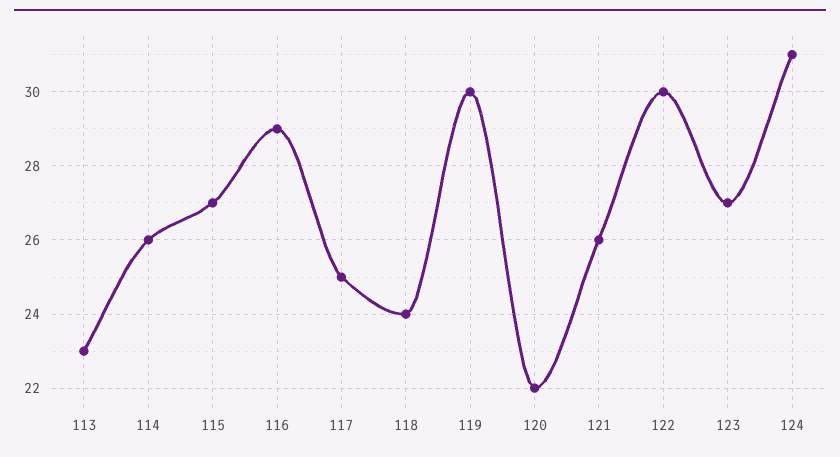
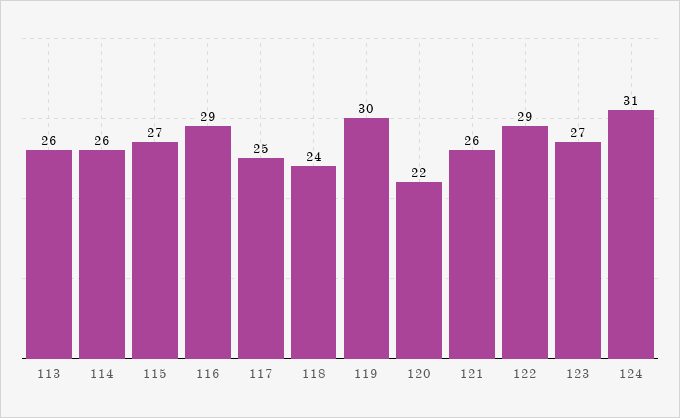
  {
-   "113": 23,
+   "113": 26,
    "114": 26,
    "115": 27,
    "116": 29,
    "117": 25,
    "118": 24,
    "119": 30,
    "120": 22,
    "121": 26,
-   "122": 30,
+   "122": 29,
    "123": 27,
    "124": 31
  }

